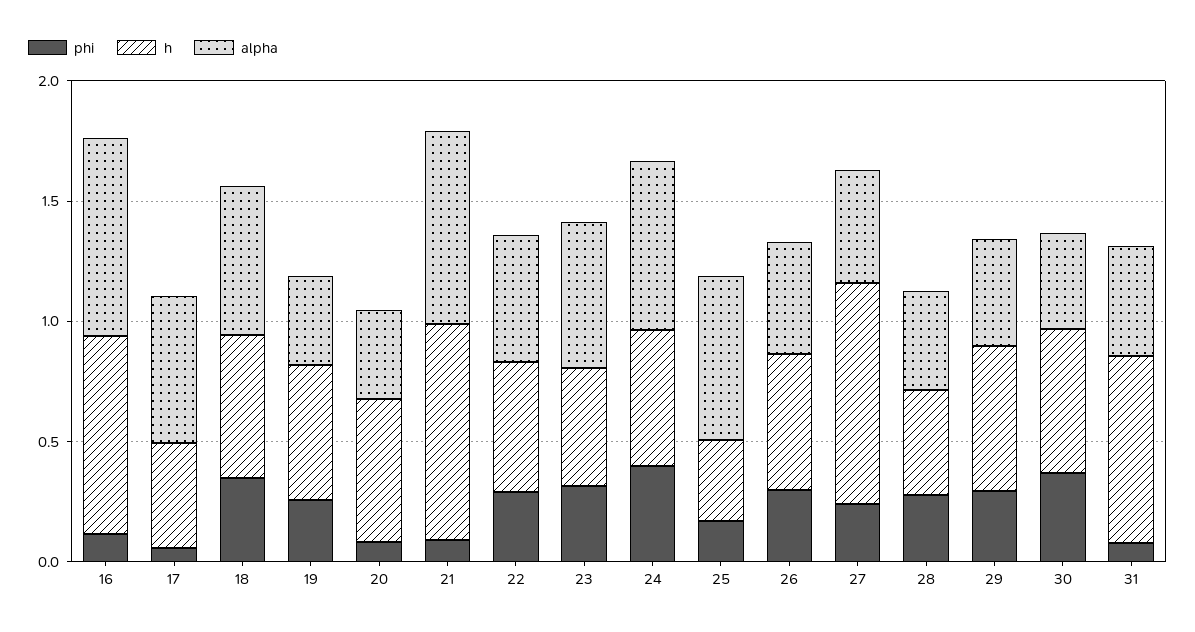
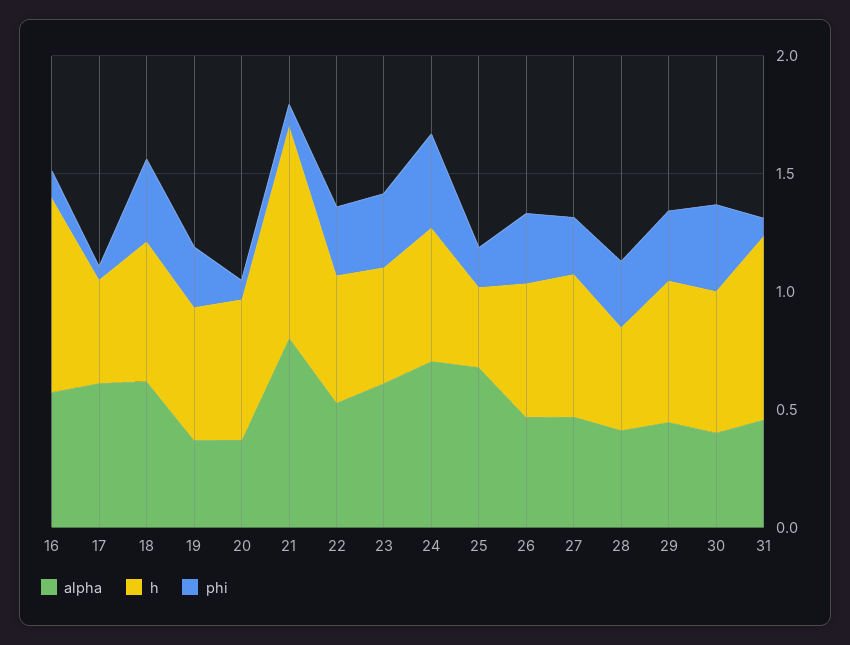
  {
    "phi": {
      "16": 0.1,
      "17": 0.1,
      "18": 0.3,
      "19": 0.3,
      "20": 0.1,
      "21": 0.1,
      "22": 0.3,
      "23": 0.3,
      "24": 0.4,
      "25": 0.2,
      "26": 0.3,
      "27": 0.2,
      "28": 0.3,
      "29": 0.3,
      "30": 0.4,
      "31": 0.1
    },
    "h": {
      "16": 0.8,
      "17": 0.4,
      "18": 0.6,
      "19": 0.6,
      "20": 0.6,
      "21": 0.9,
      "22": 0.5,
      "23": 0.5,
      "24": 0.6,
      "25": 0.3,
      "26": 0.6,
-     "27": 0.9,
+     "27": 0.6,
      "28": 0.4,
      "29": 0.6,
      "30": 0.6,
      "31": 0.8
    },
    "alpha": {
-     "16": 0.8,
+     "16": 0.6,
      "17": 0.6,
      "18": 0.6,
      "19": 0.4,
      "20": 0.4,
      "21": 0.8,
      "22": 0.5,
      "23": 0.6,
      "24": 0.7,
      "25": 0.7,
      "26": 0.5,
      "27": 0.5,
      "28": 0.4,
      "29": 0.4,
      "30": 0.4,
      "31": 0.5
    }
  }

